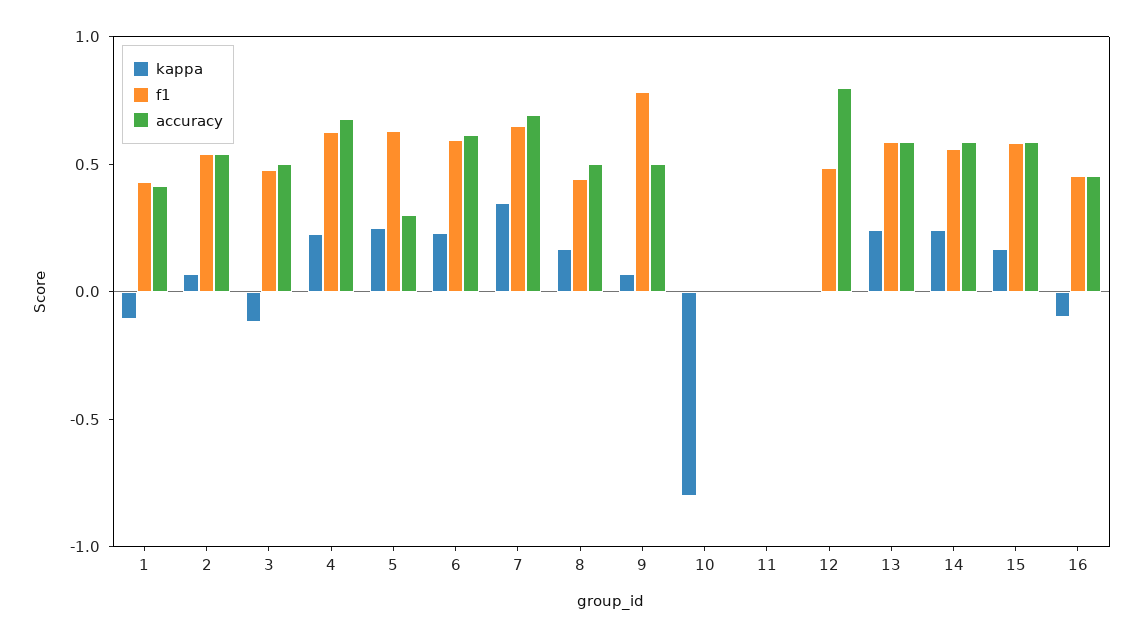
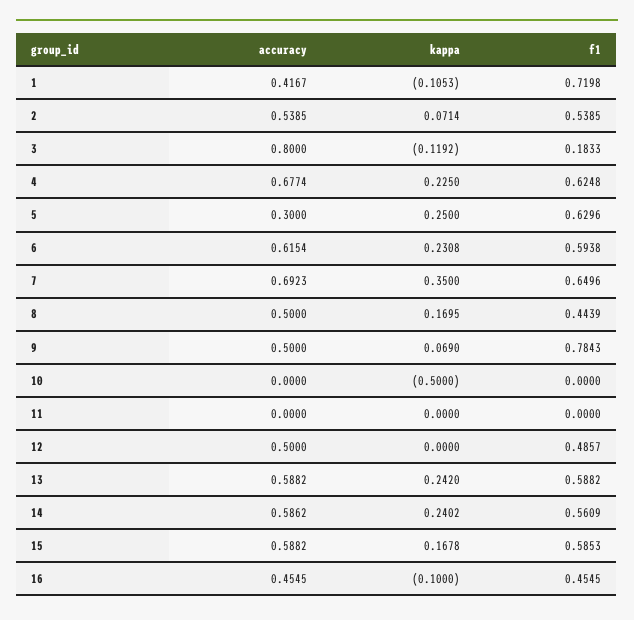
  {
    "kappa": {
      "1": -0.1053,
      "2": 0.0714,
      "3": -0.1192,
      "4": 0.225,
      "5": 0.25,
      "6": 0.2308,
      "7": 0.35,
      "8": 0.1695,
      "9": 0.069,
-     "10": -0.8,
+     "10": -0.5,
      "11": 0,
      "12": 0,
      "13": 0.242,
      "14": 0.2402,
      "15": 0.1678,
      "16": -0.1
    },
    "f1": {
-     "1": 0.4,
+     "1": 0.7198,
      "2": 0.5385,
-     "3": 0.5,
+     "3": 0.1833,
      "4": 0.6248,
      "5": 0.6296,
      "6": 0.5938,
      "7": 0.6496,
      "8": 0.4439,
      "9": 0.7843,
      "10": 0,
      "11": 0,
      "12": 0.4857,
      "13": 0.5882,
      "14": 0.5609,
      "15": 0.5853,
      "16": 0.4545
    },
    "accuracy": {
      "1": 0.4167,
      "2": 0.5385,
-     "3": 0.5,
+     "3": 0.8,
      "4": 0.6774,
      "5": 0.3,
      "6": 0.6154,
      "7": 0.6923,
      "8": 0.5,
      "9": 0.5,
      "10": 0,
      "11": 0,
-     "12": 0.8,
+     "12": 0.5,
      "13": 0.5882,
      "14": 0.5862,
      "15": 0.5882,
      "16": 0.4545
    }
  }

